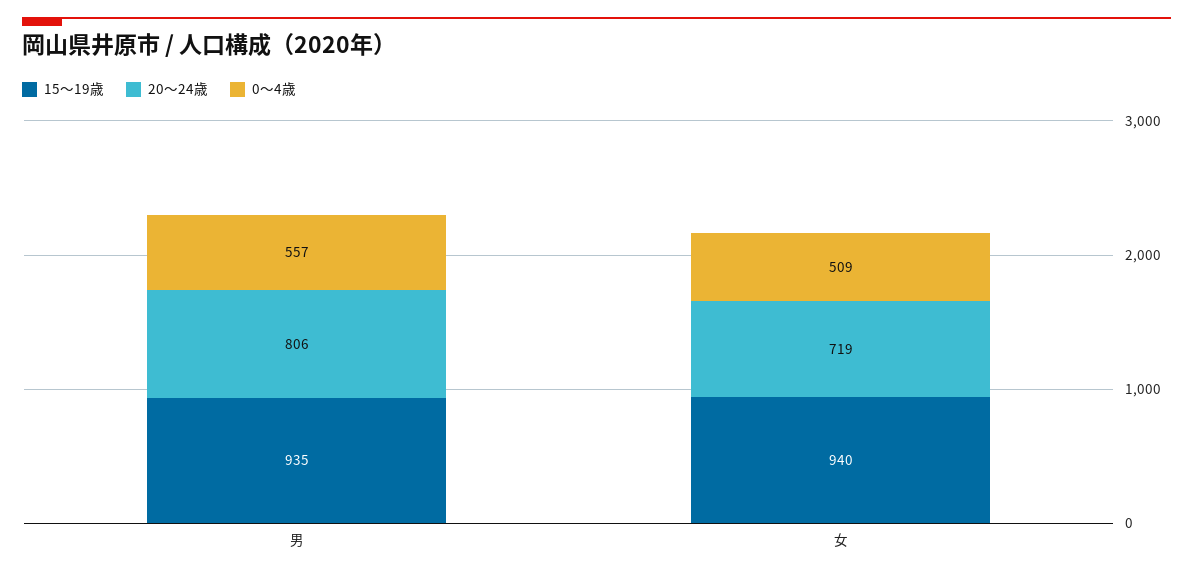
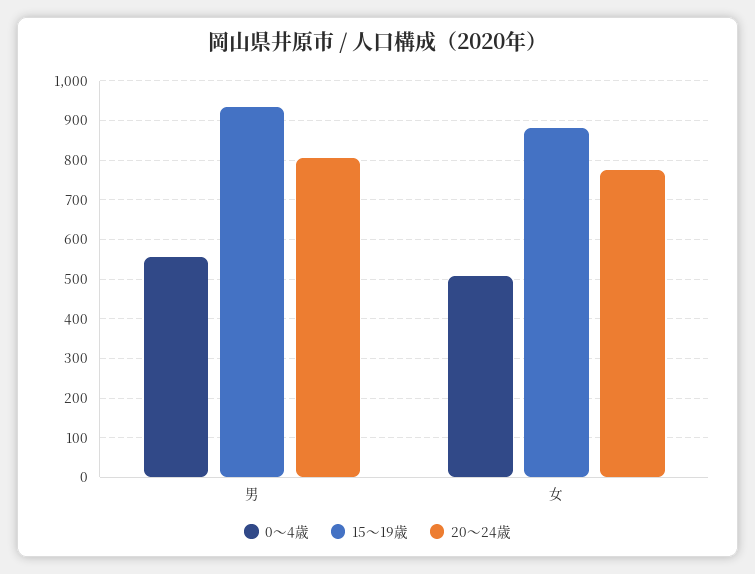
  {
    "15～19歳": {
      "男": 935,
-     "女": 940
+     "女": 880
    },
    "20～24歳": {
      "男": 806,
-     "女": 719
+     "女": 780
    },
    "0～4歳": {
      "男": 557,
      "女": 509
    }
  }

